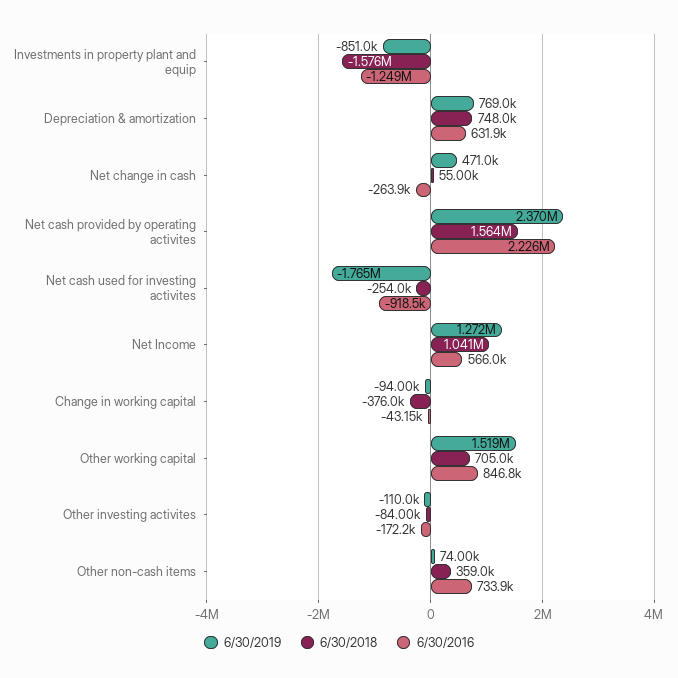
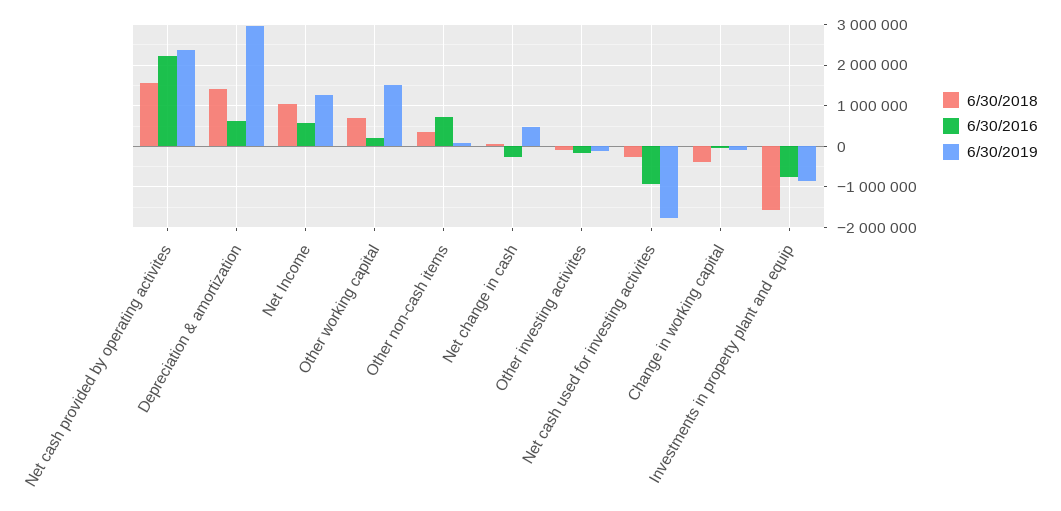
  {
    "6/30/2019": {
      "Investments in property plant and equip": -851000,
-     "Depreciation & amortization": 769000,
+     "Depreciation & amortization": 3000000,
      "Net change in cash": 471000,
      "Net cash provided by operating activites": 2370000,
      "Net cash used for investing activites": -1765000,
      "Net Income": 1272000,
      "Change in working capital": -94000,
      "Other working capital": 1519000,
      "Other investing activites": -110000,
      "Other non-cash items": 74000
    },
    "6/30/2018": {
      "Investments in property plant and equip": -1576000,
-     "Depreciation & amortization": 748000,
+     "Depreciation & amortization": 1400000,
      "Net change in cash": 55000,
      "Net cash provided by operating activites": 1564000,
      "Net cash used for investing activites": -254000,
      "Net Income": 1041000,
      "Change in working capital": -376000,
      "Other working capital": 705000,
      "Other investing activites": -84000,
      "Other non-cash items": 359000
    },
    "6/30/2016": {
-     "Investments in property plant and equip": -1249000,
+     "Investments in property plant and equip": -800000,
      "Depreciation & amortization": 631900,
      "Net change in cash": -263900,
      "Net cash provided by operating activites": 2226000,
      "Net cash used for investing activites": -918500,
      "Net Income": 566000,
      "Change in working capital": -43150,
-     "Other working capital": 846800,
+     "Other working capital": 200000,
      "Other investing activites": -172200,
      "Other non-cash items": 733900
    }
  }

